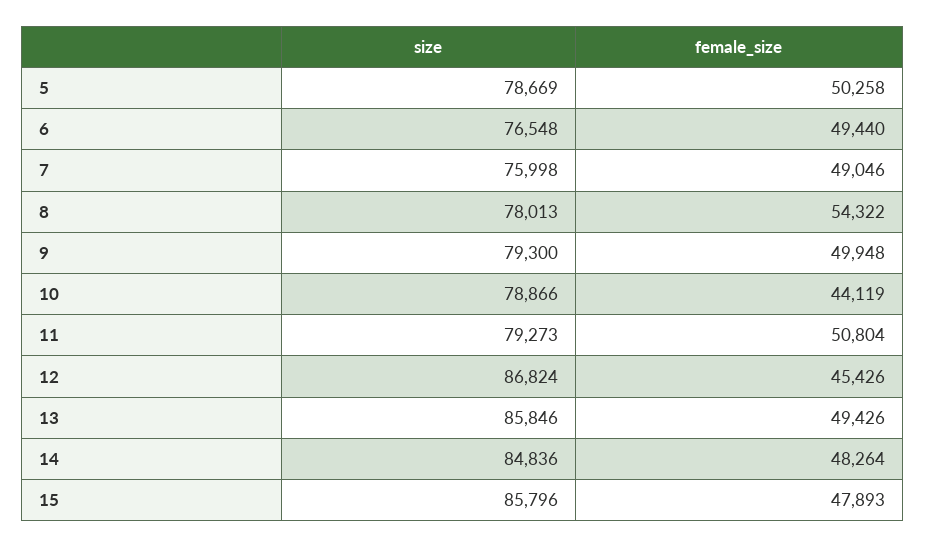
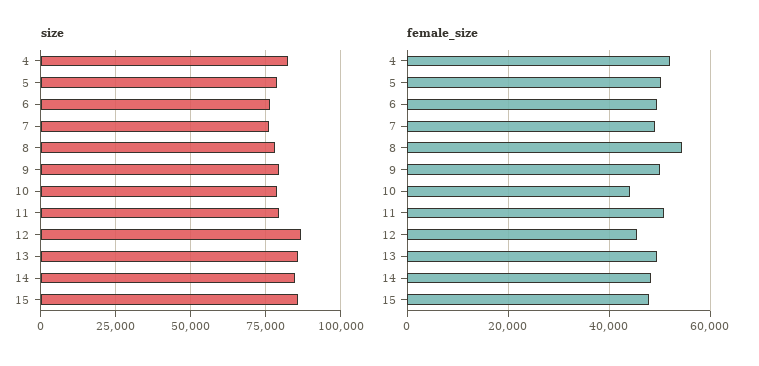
  {
    "size": {
      "5": 78669,
      "6": 76548,
      "7": 75998,
      "8": 78013,
      "9": 79300,
      "10": 78866,
      "11": 79273,
      "12": 86824,
      "13": 85846,
      "14": 84836,
-     "15": 85796
+     "15": 85796,
+     "4": 82500
    },
    "female_size": {
      "5": 50258,
      "6": 49440,
      "7": 49046,
      "8": 54322,
      "9": 49948,
      "10": 44119,
      "11": 50804,
      "12": 45426,
      "13": 49426,
      "14": 48264,
-     "15": 47893
+     "15": 47893,
+     "4": 52000
    }
  }

